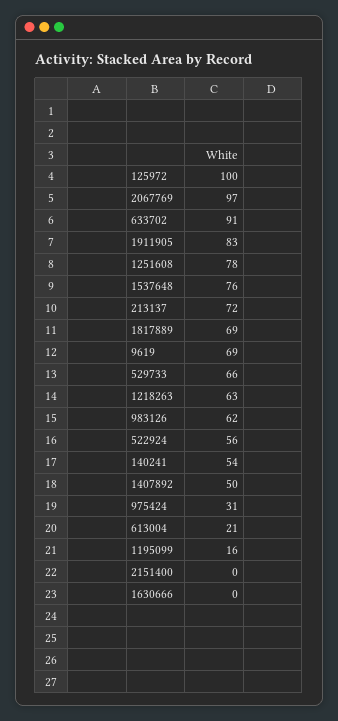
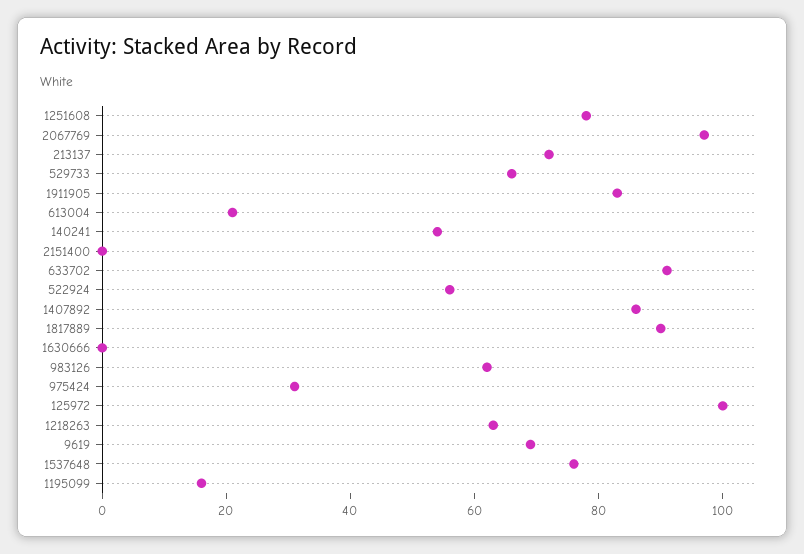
  {
    "125972": 100,
    "2067769": 97,
    "633702": 91,
    "1911905": 83,
    "1251608": 78,
    "1537648": 76,
    "213137": 72,
-   "1817889": 69,
+   "1817889": 90,
    "9619": 69,
    "529733": 66,
    "1218263": 63,
    "983126": 62,
    "522924": 56,
    "140241": 54,
-   "1407892": 50,
+   "1407892": 85,
    "975424": 31,
    "613004": 21,
    "1195099": 16,
    "2151400": 0,
    "1630666": 0
  }

